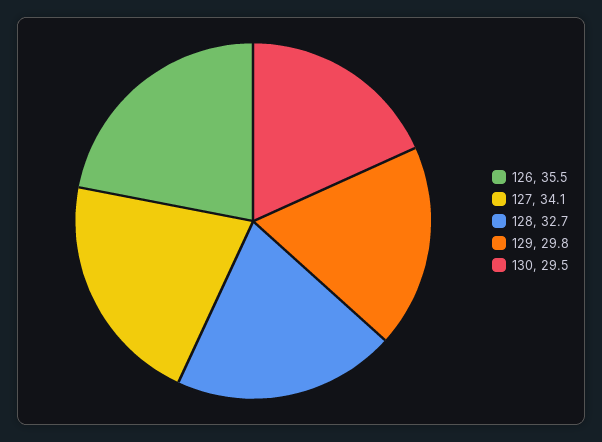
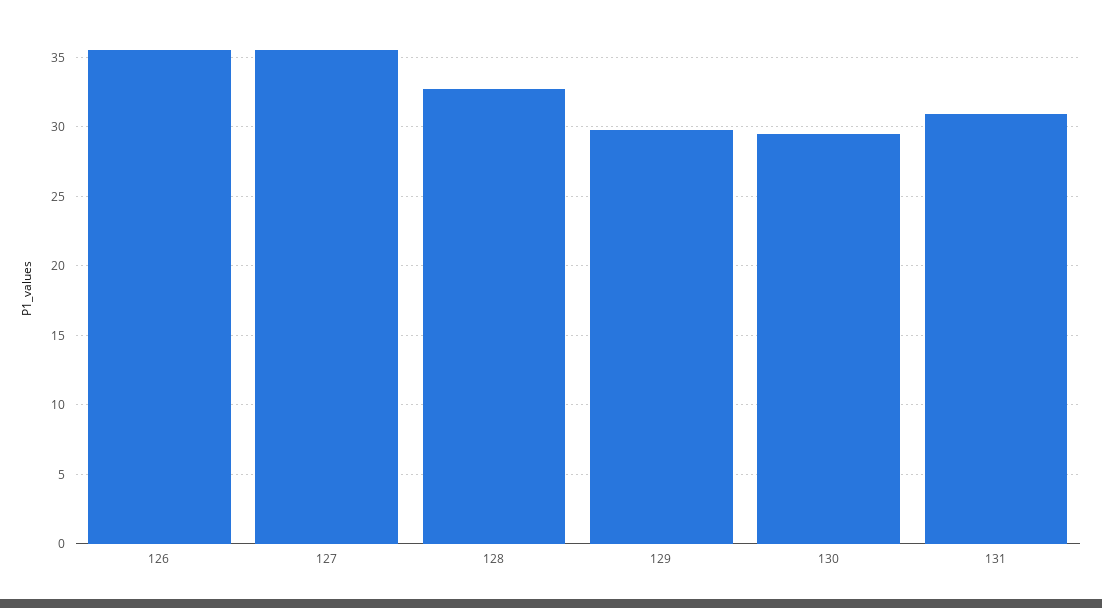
  {
    "126": 35.5,
-   "127": 34.1,
+   "127": 35.5,
    "128": 32.7,
    "129": 29.8,
-   "130": 29.5
+   "130": 29.5,
+   "131": 31
  }

